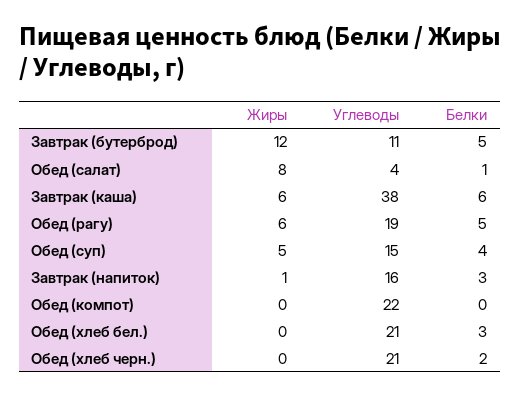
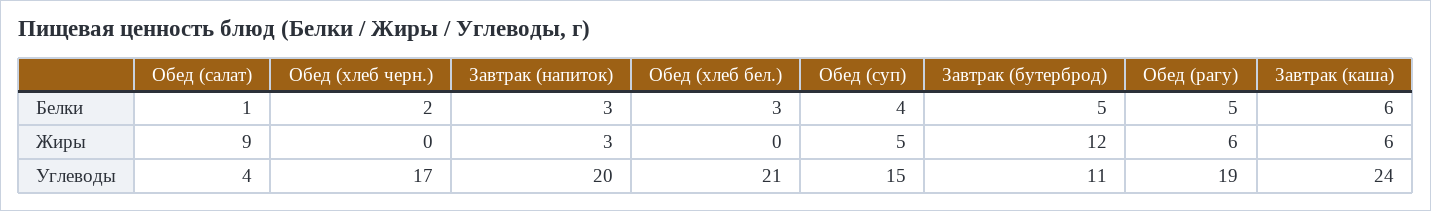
  {
    "Жиры": {
      "Завтрак (бутерброд)": 12,
-     "Обед (салат)": 8,
+     "Обед (салат)": 9,
      "Завтрак (каша)": 6,
      "Обед (рагу)": 6,
      "Обед (суп)": 5,
-     "Завтрак (напиток)": 1,
+     "Завтрак (напиток)": 3,
-     "Обед (компот)": 0,
      "Обед (хлеб бел.)": 0,
      "Обед (хлеб черн.)": 0
    },
    "Углеводы": {
      "Завтрак (бутерброд)": 11,
      "Обед (салат)": 4,
-     "Завтрак (каша)": 38,
+     "Завтрак (каша)": 24,
      "Обед (рагу)": 19,
      "Обед (суп)": 15,
-     "Завтрак (напиток)": 16,
+     "Завтрак (напиток)": 20,
-     "Обед (компот)": 22,
      "Обед (хлеб бел.)": 21,
-     "Обед (хлеб черн.)": 21
+     "Обед (хлеб черн.)": 17
    },
    "Белки": {
      "Завтрак (бутерброд)": 5,
      "Обед (салат)": 1,
      "Завтрак (каша)": 6,
      "Обед (рагу)": 5,
      "Обед (суп)": 4,
      "Завтрак (напиток)": 3,
-     "Обед (компот)": 0,
      "Обед (хлеб бел.)": 3,
      "Обед (хлеб черн.)": 2
    }
  }

